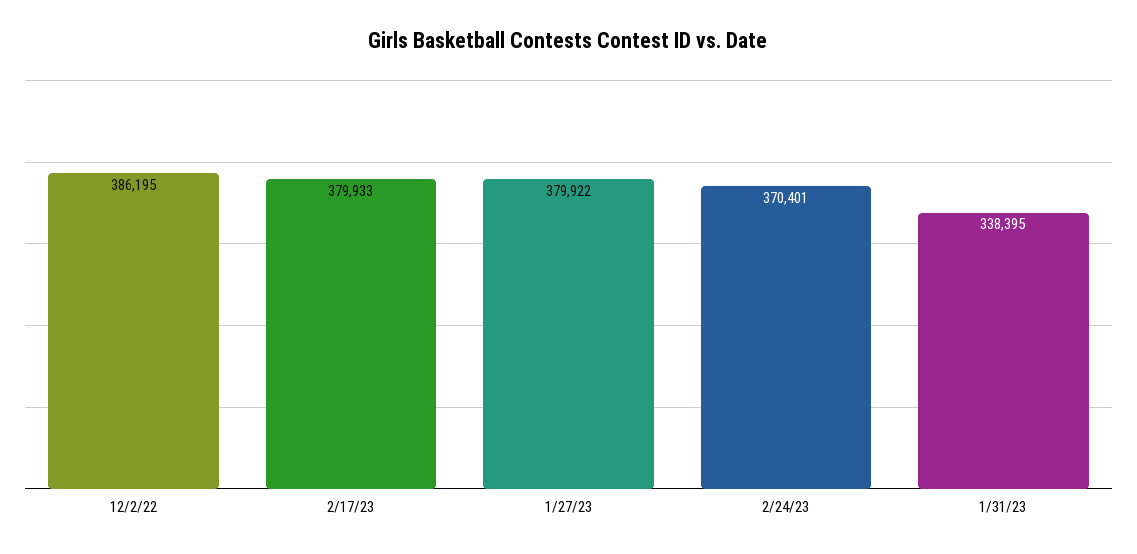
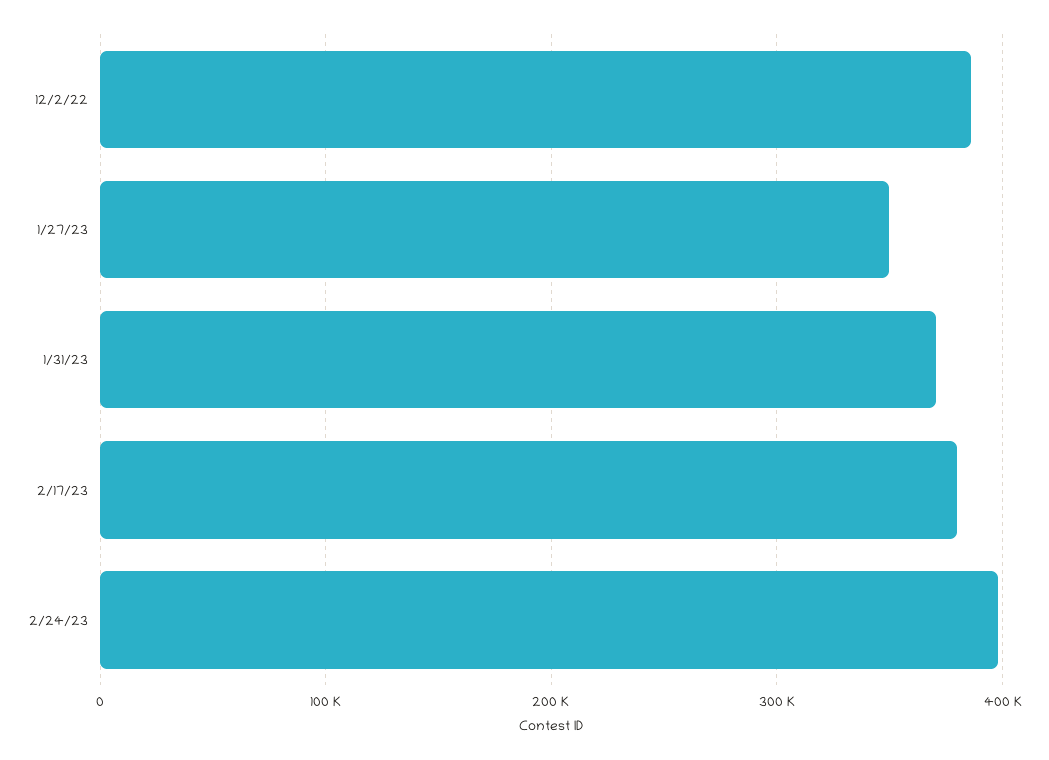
  {
    "12/2/22": 386195,
    "2/17/23": 379933,
-   "1/27/23": 379922,
+   "1/27/23": 350000,
-   "2/24/23": 370401,
+   "2/24/23": 400000,
-   "1/31/23": 338395
+   "1/31/23": 370000
  }

